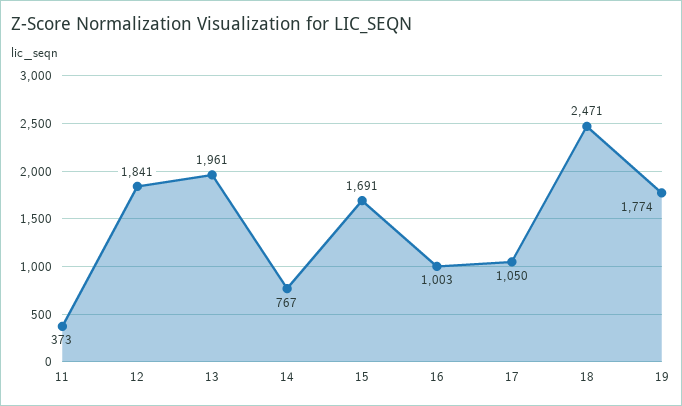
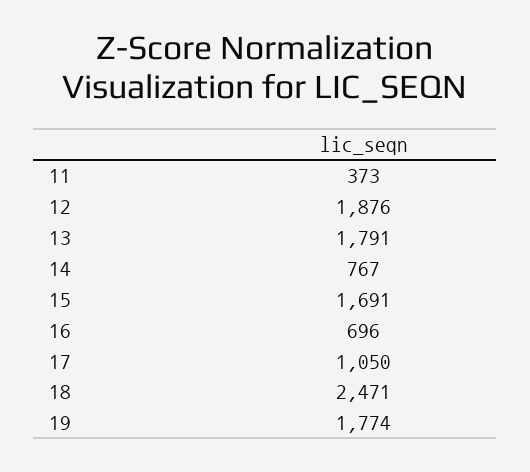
  {
    "11": 373,
-   "12": 1841,
+   "12": 1876,
-   "13": 1961,
+   "13": 1791,
    "14": 767,
    "15": 1691,
-   "16": 1003,
+   "16": 696,
    "17": 1050,
    "18": 2471,
    "19": 1774
  }

